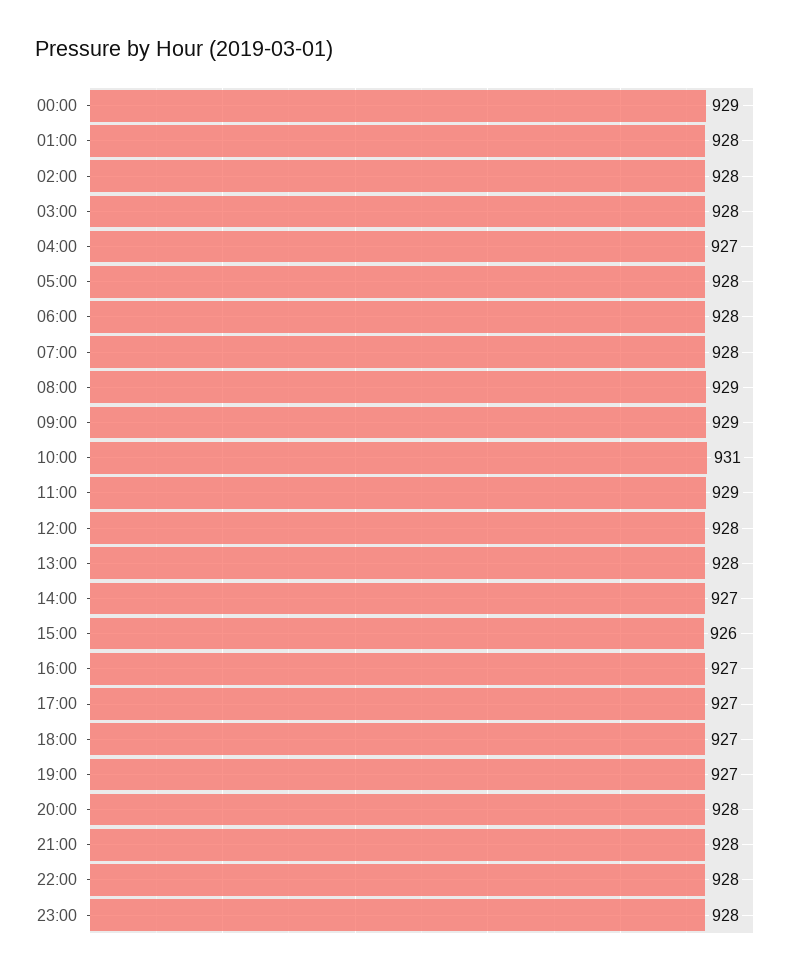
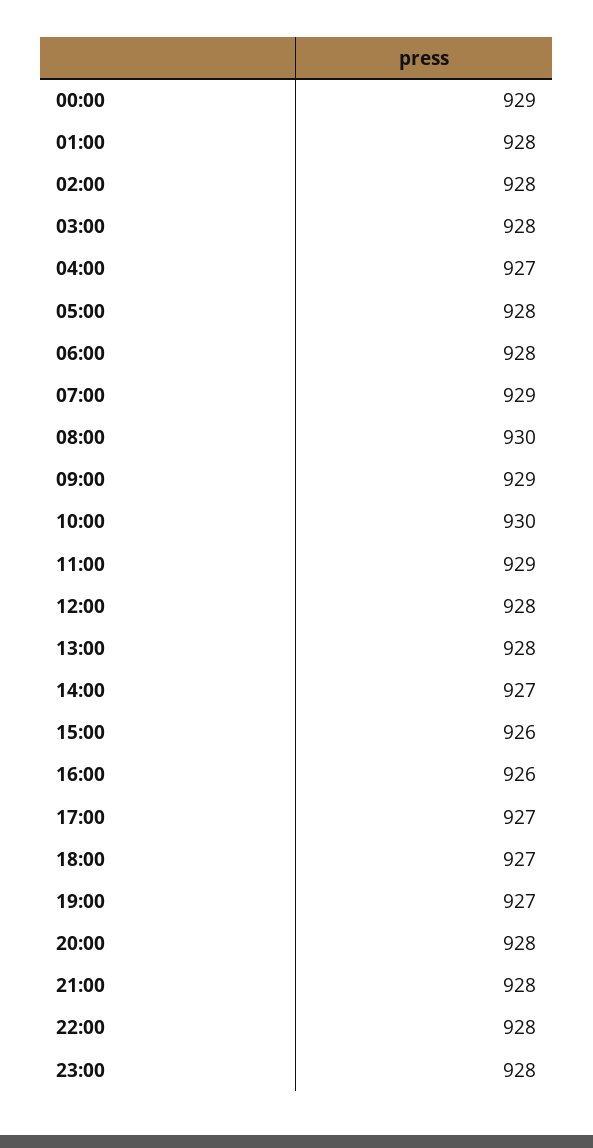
  {
    "00:00": 929,
    "01:00": 928,
    "02:00": 928,
    "03:00": 928,
    "04:00": 927,
    "05:00": 928,
    "06:00": 928,
-   "07:00": 928,
+   "07:00": 929,
-   "08:00": 929,
+   "08:00": 930,
    "09:00": 929,
-   "10:00": 931,
+   "10:00": 930,
    "11:00": 929,
    "12:00": 928,
    "13:00": 928,
    "14:00": 927,
    "15:00": 926,
-   "16:00": 927,
+   "16:00": 926,
    "17:00": 927,
    "18:00": 927,
    "19:00": 927,
    "20:00": 928,
    "21:00": 928,
    "22:00": 928,
    "23:00": 928
  }

